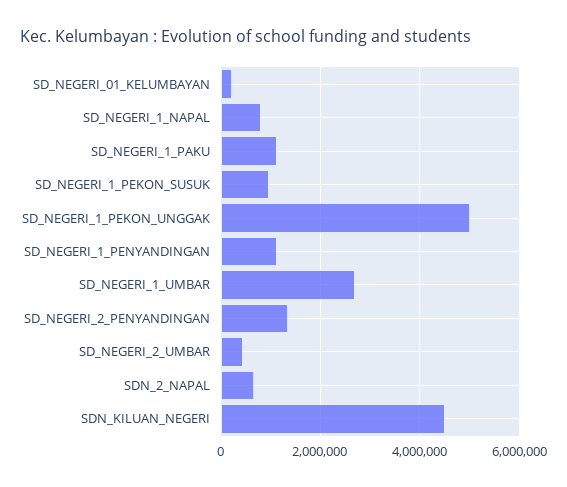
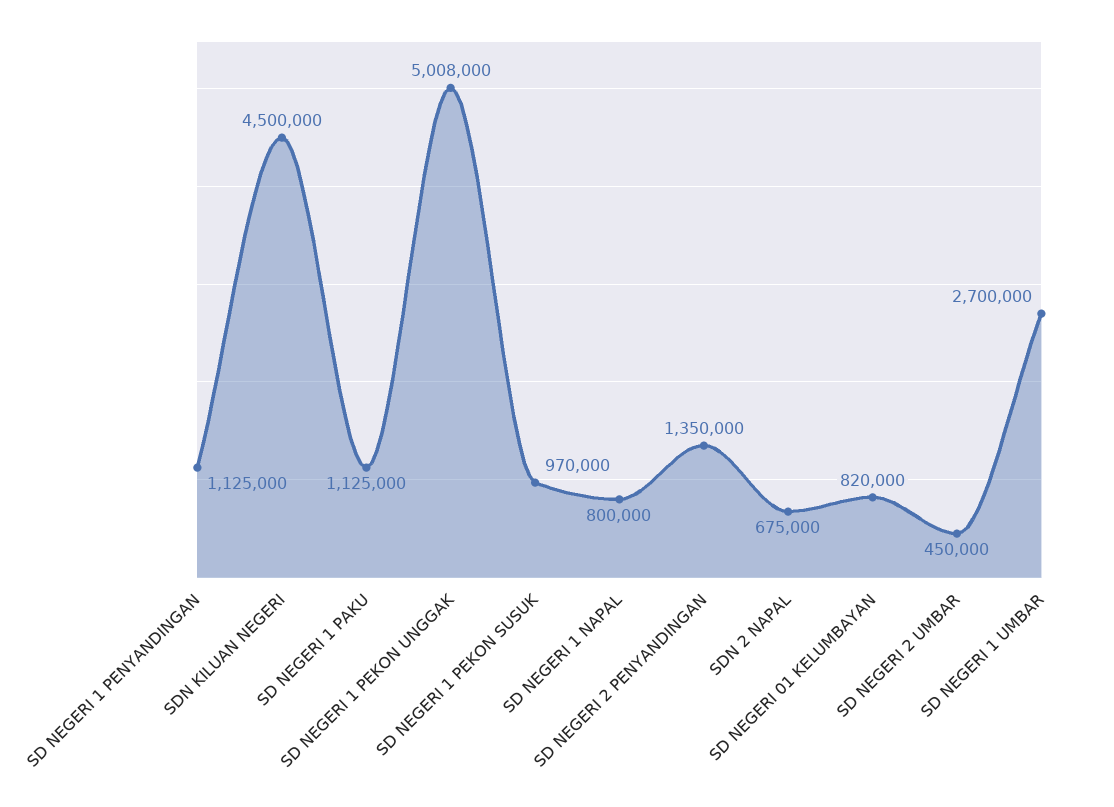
  {
-   "SD_NEGERI_01_KELUMBAYAN": 200000,
+   "SD_NEGERI_01_KELUMBAYAN": 820000,
    "SD_NEGERI_1_NAPAL": 800000,
    "SD_NEGERI_1_PAKU": 1125000,
    "SD_NEGERI_1_PEKON_SUSUK": 970000,
    "SD_NEGERI_1_PEKON_UNGGAK": 5008000,
    "SD_NEGERI_1_PENYANDINGAN": 1125000,
    "SD_NEGERI_1_UMBAR": 2700000,
    "SD_NEGERI_2_PENYANDINGAN": 1350000,
    "SD_NEGERI_2_UMBAR": 450000,
    "SDN_2_NAPAL": 675000,
    "SDN_KILUAN_NEGERI": 4500000
  }

